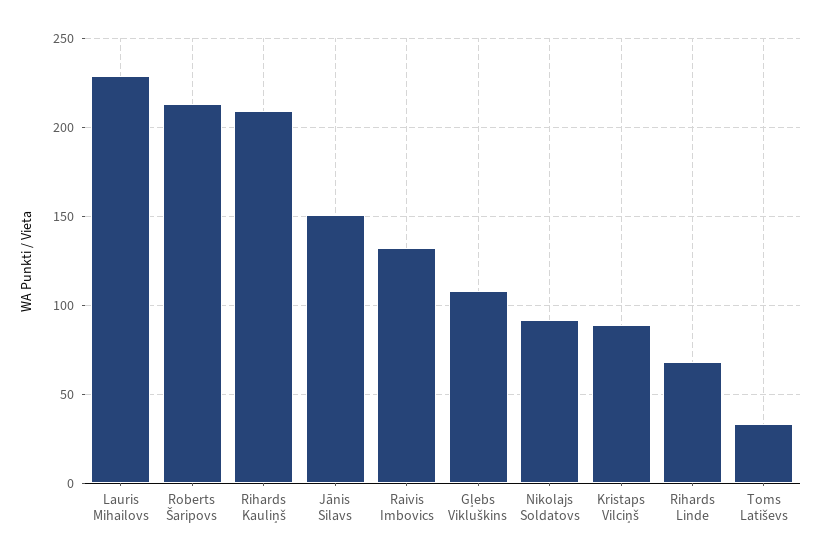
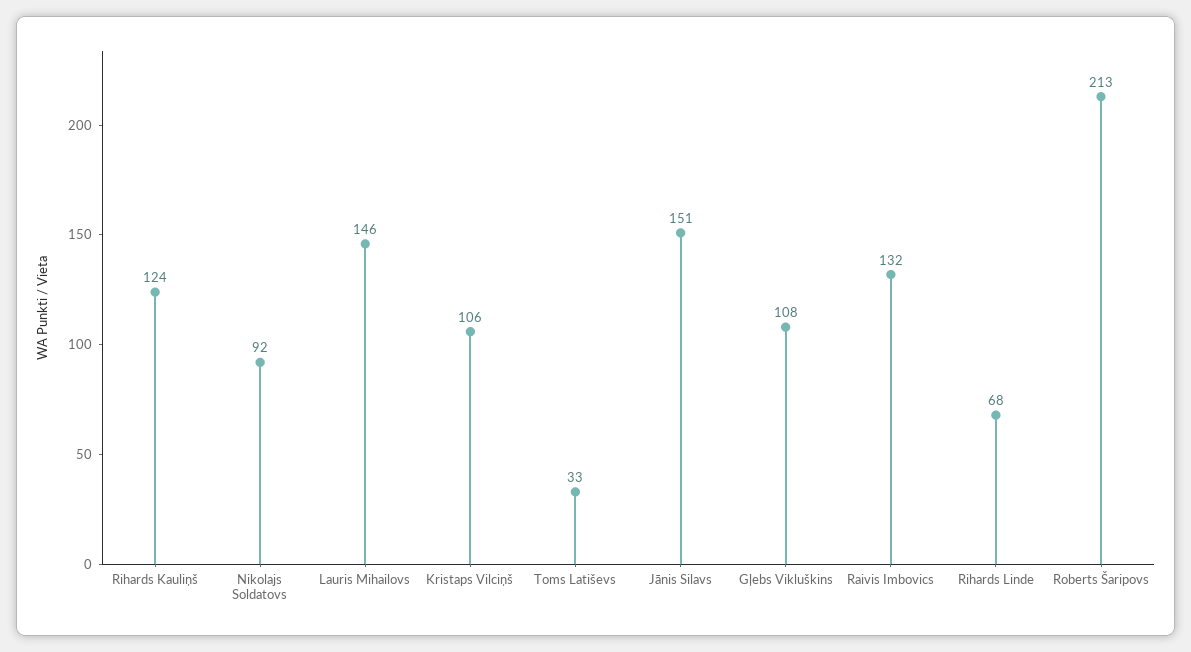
  {
-   "Lauris Mihailovs": 230,
+   "Lauris Mihailovs": 146,
    "Roberts Šaripovs": 213,
-   "Rihards Kauliņš": 210,
+   "Rihards Kauliņš": 124,
    "Jānis Silavs": 151,
    "Raivis Imbovics": 132,
    "Gļebs Vikluškins": 108,
    "Nikolajs Soldatovs": 92,
-   "Kristaps Vilciņš": 90,
+   "Kristaps Vilciņš": 106,
    "Rihards Linde": 68,
    "Toms Latiševs": 33
  }

